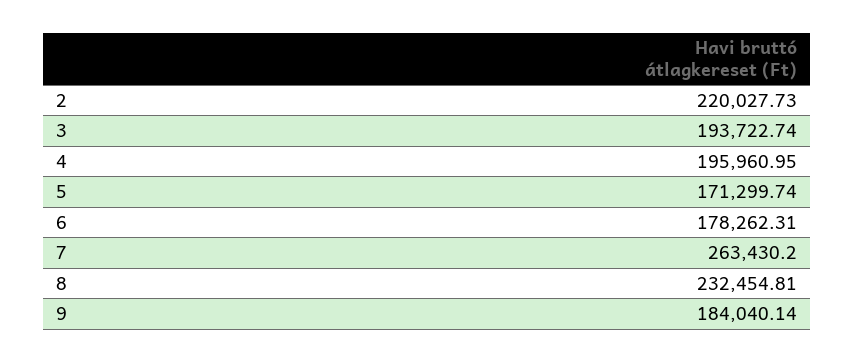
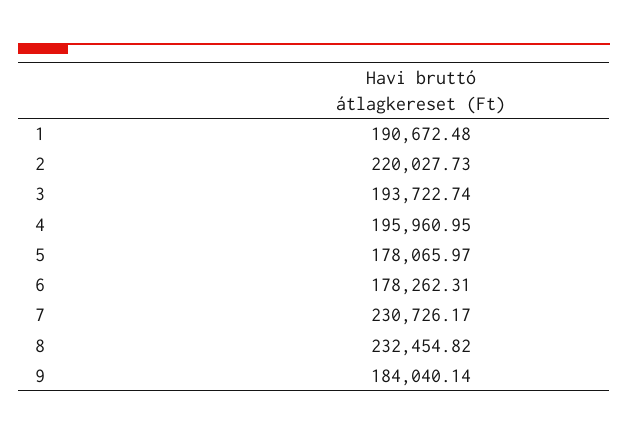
  {
    "2": 220027.73,
    "3": 193722.74,
    "4": 195960.95,
-   "5": 171299.74,
+   "5": 178065.97,
    "6": 178262.31,
-   "7": 263430.2,
+   "7": 230726.17,
-   "8": 232454.81,
+   "8": 232454.82,
-   "9": 184040.14
+   "9": 184040.14,
+   "1": 190672.48
  }

